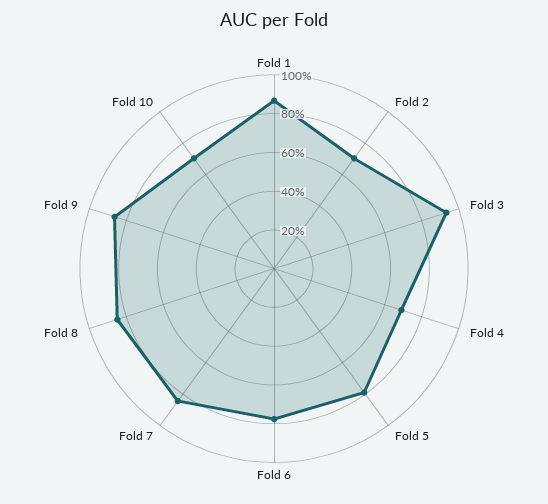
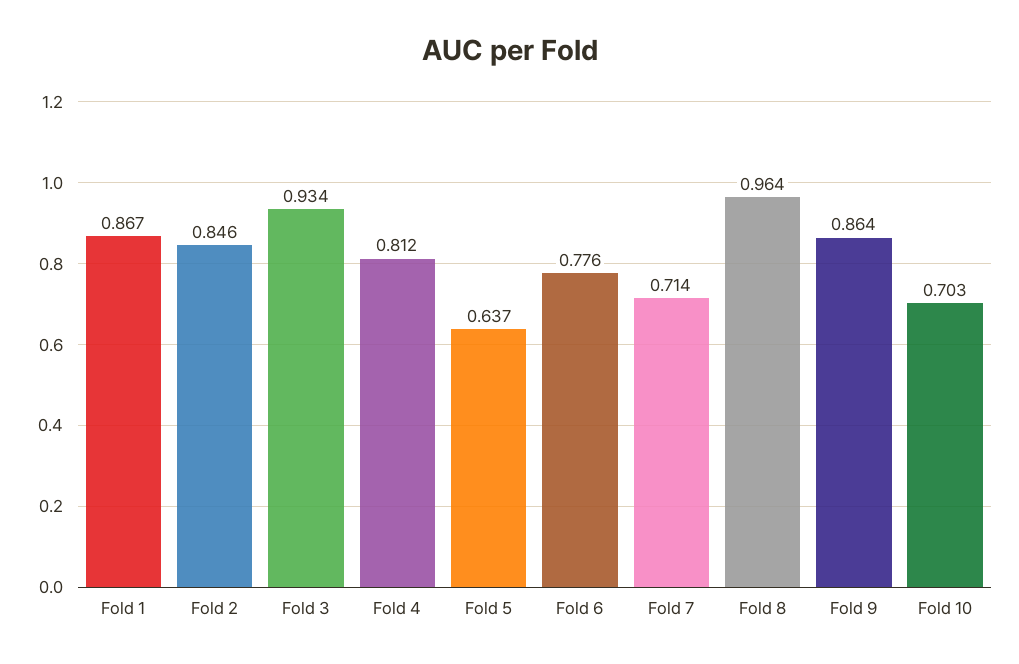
  {
    "Fold 1": 0.867,
-   "Fold 2": 0.7,
+   "Fold 2": 0.846,
    "Fold 3": 0.934,
-   "Fold 4": 0.7,
+   "Fold 4": 0.812,
-   "Fold 5": 0.8,
+   "Fold 5": 0.637,
    "Fold 6": 0.776,
-   "Fold 7": 0.85,
+   "Fold 7": 0.714,
-   "Fold 8": 0.85,
+   "Fold 8": 0.964,
    "Fold 9": 0.864,
    "Fold 10": 0.703
  }

